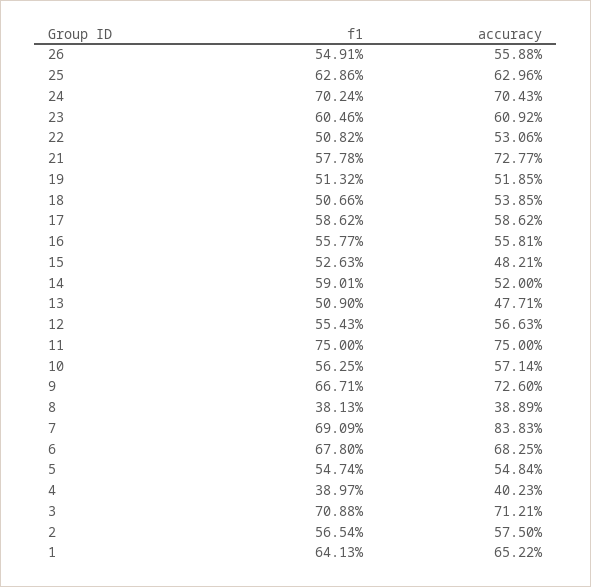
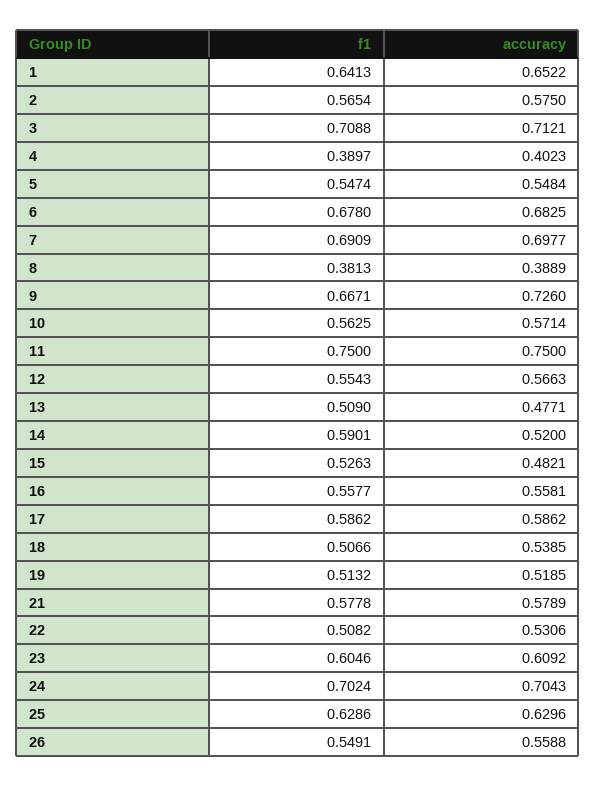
  {
    "f1": {
      "26": 0.5491,
      "25": 0.6286,
      "24": 0.7024,
      "23": 0.6046,
      "22": 0.5082,
      "21": 0.5778,
      "19": 0.5132,
      "18": 0.5066,
      "17": 0.5862,
      "16": 0.5577,
      "15": 0.5263,
      "14": 0.5901,
      "13": 0.509,
      "12": 0.5543,
      "11": 0.75,
      "10": 0.5625,
      "9": 0.6671,
      "8": 0.3813,
      "7": 0.6909,
      "6": 0.678,
      "5": 0.5474,
      "4": 0.3897,
      "3": 0.7088,
      "2": 0.5654,
      "1": 0.6413
    },
    "accuracy": {
      "26": 0.5588,
      "25": 0.6296,
      "24": 0.7043,
      "23": 0.6092,
      "22": 0.5306,
-     "21": 0.7277,
+     "21": 0.5789,
      "19": 0.5185,
      "18": 0.5385,
      "17": 0.5862,
      "16": 0.5581,
      "15": 0.4821,
      "14": 0.52,
      "13": 0.4771,
      "12": 0.5663,
      "11": 0.75,
      "10": 0.5714,
      "9": 0.726,
      "8": 0.3889,
-     "7": 0.8383,
+     "7": 0.6977,
      "6": 0.6825,
      "5": 0.5484,
      "4": 0.4023,
      "3": 0.7121,
      "2": 0.575,
      "1": 0.6522
    }
  }

